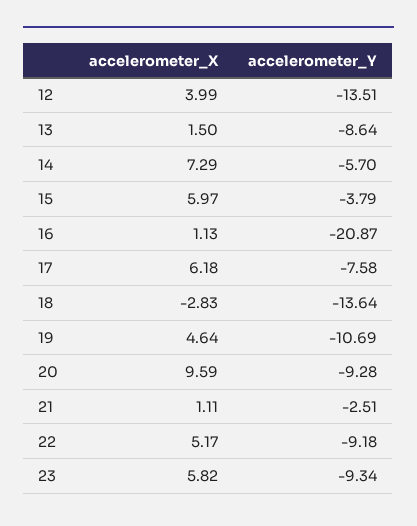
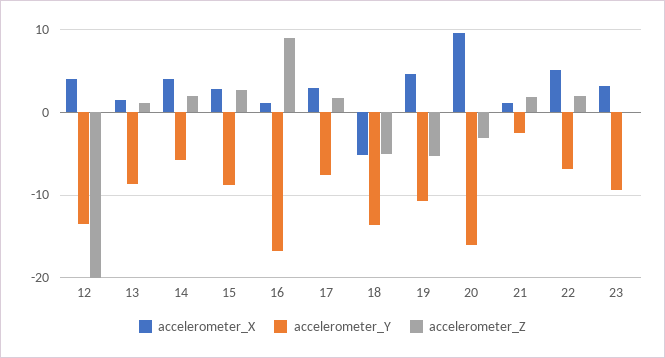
  {
    "accelerometer_X": {
      "12": 3.99,
      "13": 1.5,
-     "14": 7.29,
+     "14": 4,
-     "15": 5.97,
+     "15": 3,
      "16": 1.13,
-     "17": 6.18,
+     "17": 3,
-     "18": -2.83,
+     "18": -5,
      "19": 4.64,
      "20": 9.59,
      "21": 1.11,
      "22": 5.17,
-     "23": 5.82
+     "23": 3
    },
    "accelerometer_Y": {
      "12": -13.51,
      "13": -8.64,
      "14": -5.7,
-     "15": -3.79,
+     "15": -9,
-     "16": -20.87,
+     "16": -17,
      "17": -7.58,
      "18": -13.64,
      "19": -10.69,
-     "20": -9.28,
+     "20": -16,
      "21": -2.51,
-     "22": -9.18,
+     "22": -7,
      "23": -9.34
-   }
+   },
+   "accelerometer_Z": {
+     "12": -20,
+     "13": 1,
+     "14": 2,
+     "15": 3,
+     "16": 9,
+     "17": 2,
+     "18": -5,
+     "19": -5,
+     "20": -3,
+     "21": 2,
+     "22": 2,
+     "23": 0
+   }
  }

